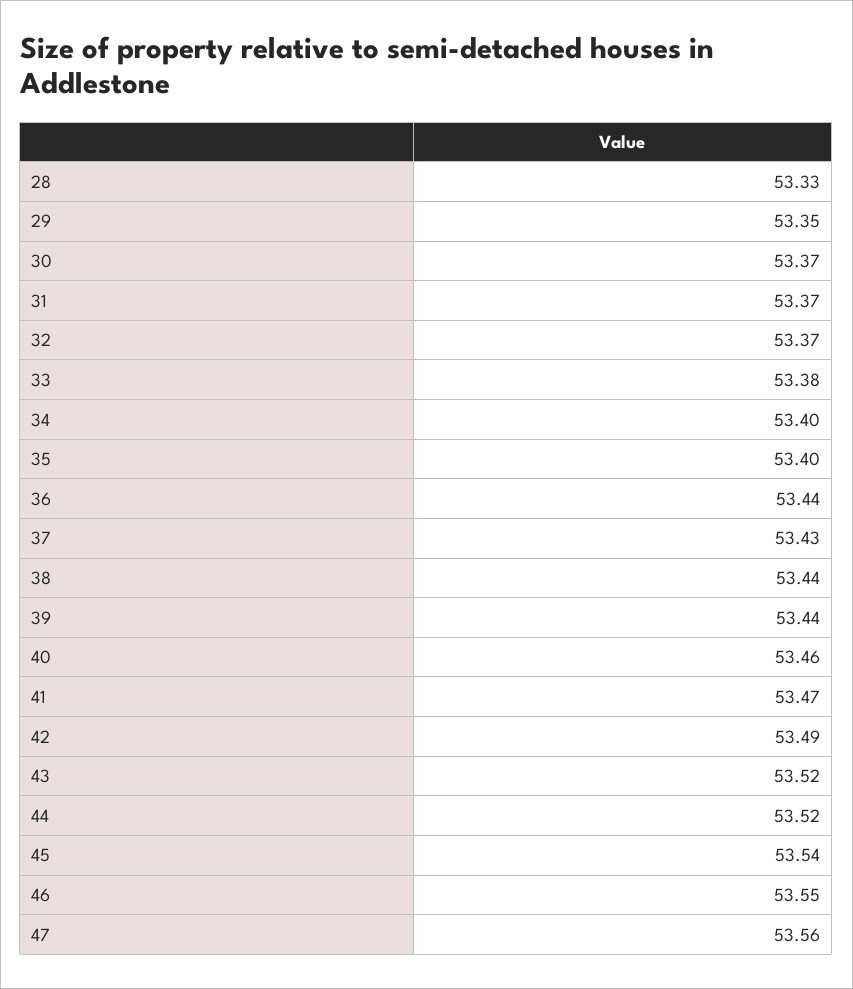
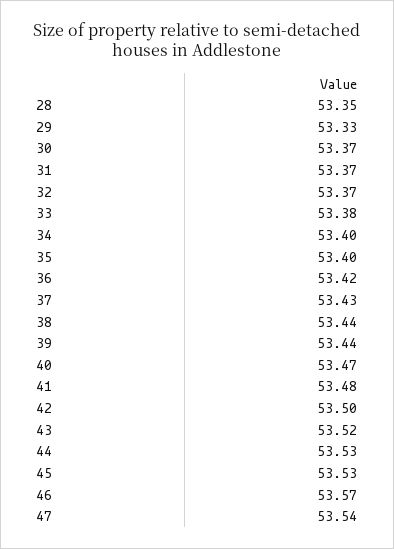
  {
-   "28": 53.33,
+   "28": 53.35,
-   "29": 53.35,
+   "29": 53.33,
    "30": 53.37,
    "31": 53.37,
    "32": 53.37,
    "33": 53.38,
    "34": 53.4,
    "35": 53.4,
-   "36": 53.44,
+   "36": 53.42,
    "37": 53.43,
    "38": 53.44,
    "39": 53.44,
-   "40": 53.46,
+   "40": 53.47,
-   "41": 53.47,
+   "41": 53.48,
-   "42": 53.49,
+   "42": 53.5,
    "43": 53.52,
-   "44": 53.52,
+   "44": 53.53,
-   "45": 53.54,
+   "45": 53.53,
-   "46": 53.55,
+   "46": 53.57,
-   "47": 53.56
+   "47": 53.54
  }

